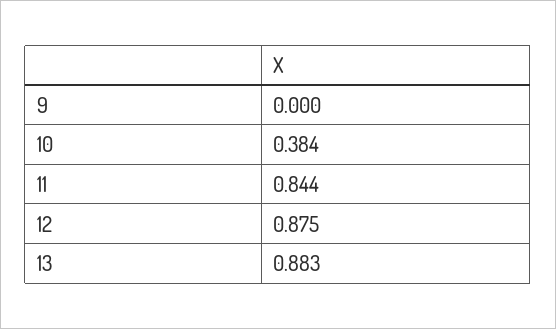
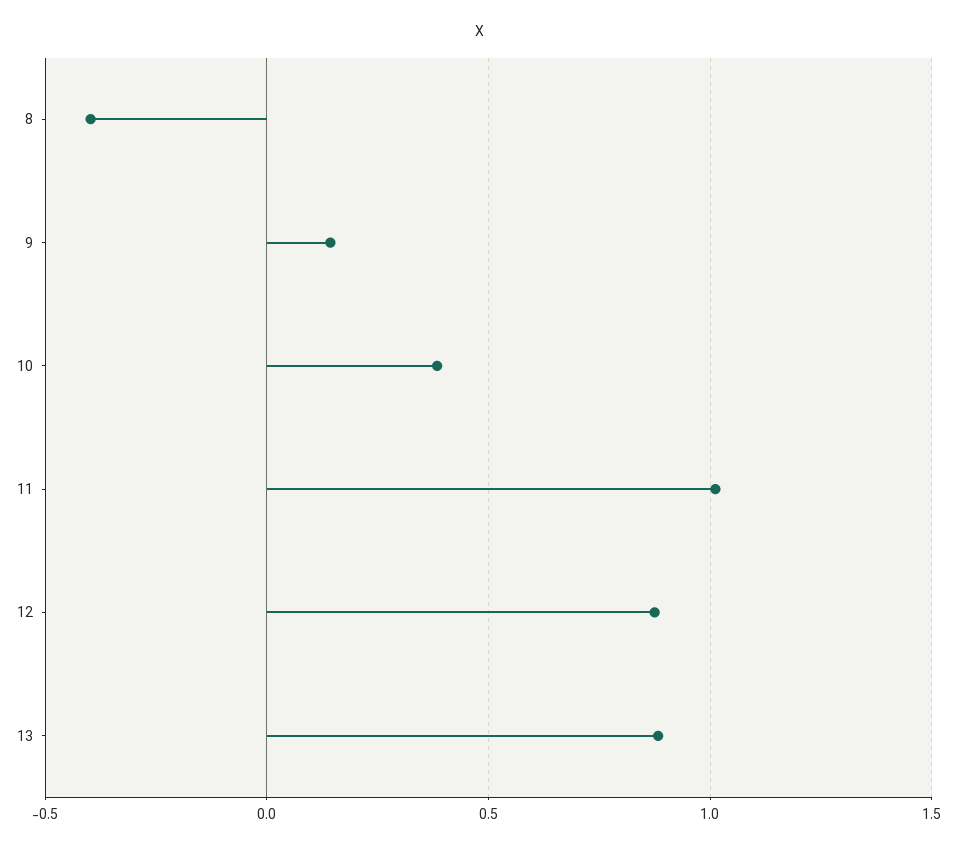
  {
-   "9": 0,
+   "9": 0.15,
    "10": 0.384,
-   "11": 0.844,
+   "11": 1,
    "12": 0.875,
-   "13": 0.883
+   "13": 0.883,
+   "8": -0.4
  }

